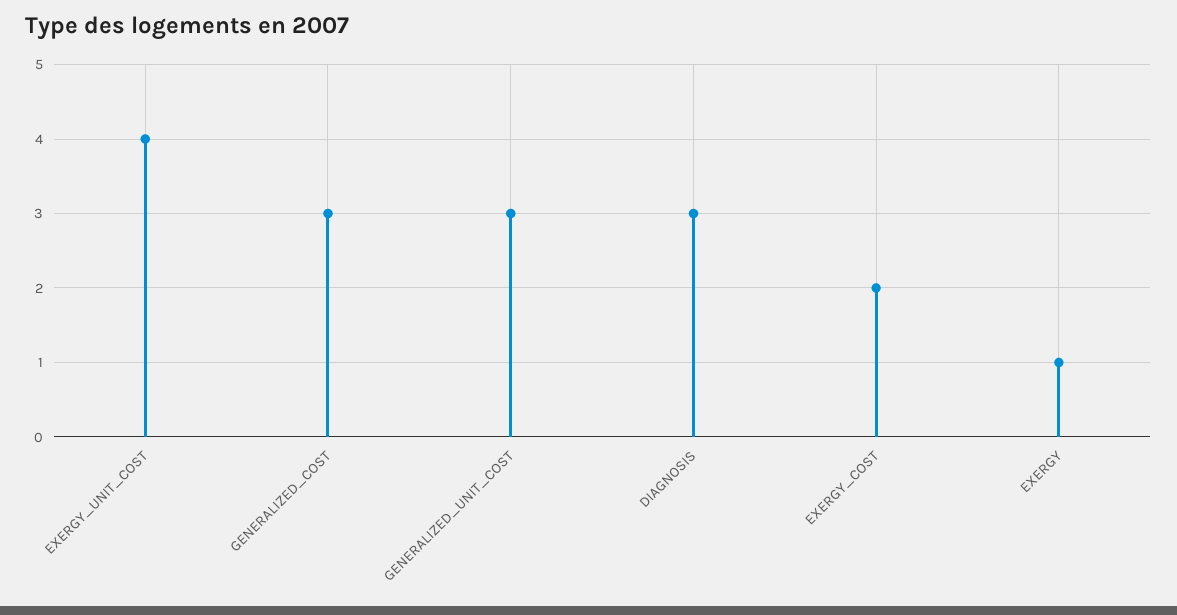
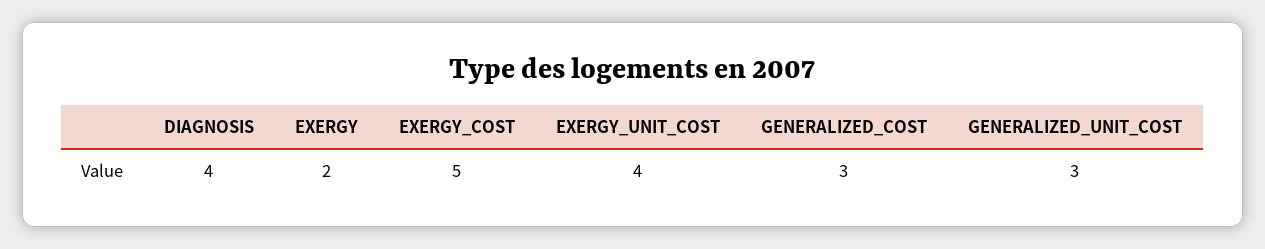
  {
    "EXERGY_UNIT_COST": 4,
    "GENERALIZED_COST": 3,
    "GENERALIZED_UNIT_COST": 3,
-   "DIAGNOSIS": 3,
+   "DIAGNOSIS": 4,
-   "EXERGY_COST": 2,
+   "EXERGY_COST": 5,
-   "EXERGY": 1
+   "EXERGY": 2
  }

